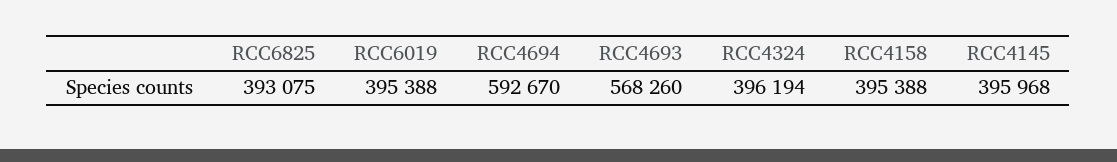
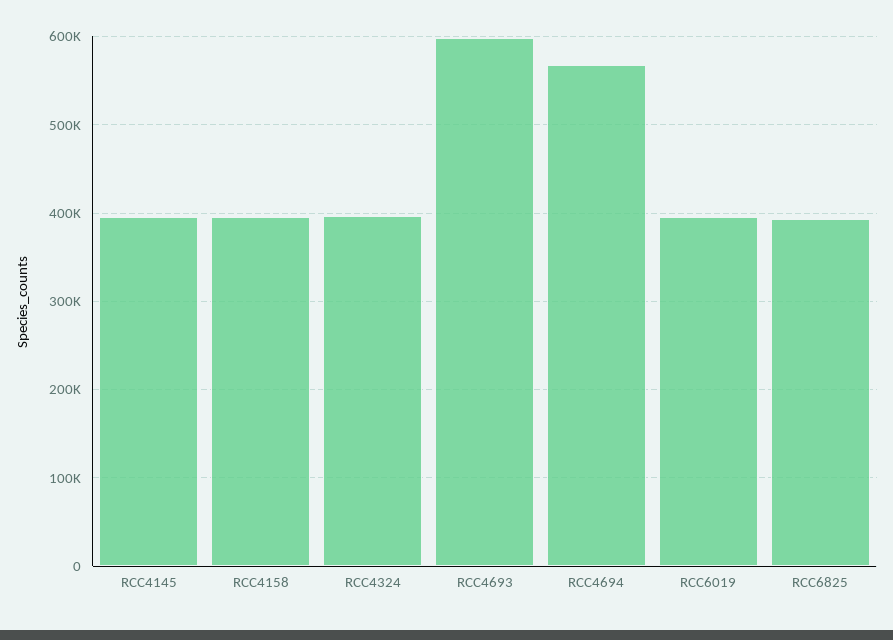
  {
    "RCC6825": 393075,
    "RCC6019": 395388,
-   "RCC4694": 592670,
+   "RCC4694": 570000,
-   "RCC4693": 568260,
+   "RCC4693": 600000,
    "RCC4324": 396194,
    "RCC4158": 395388,
    "RCC4145": 395968
  }

